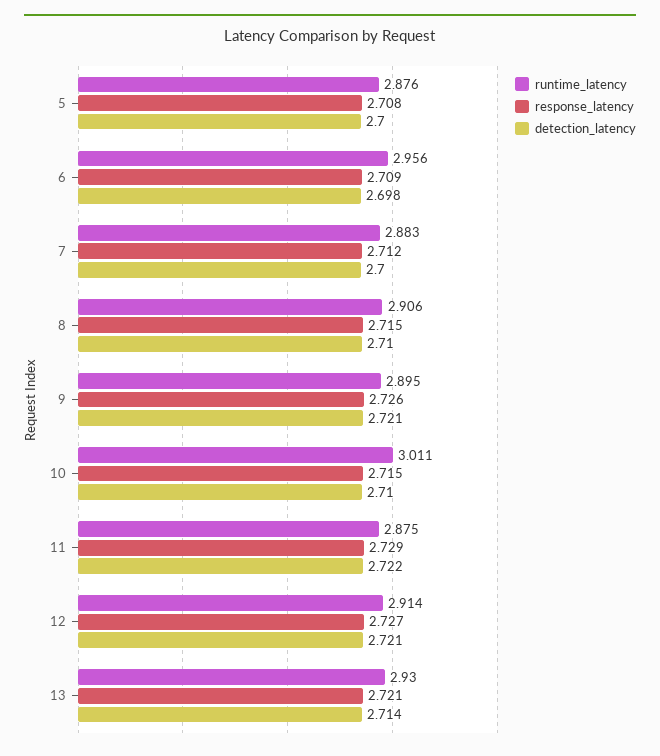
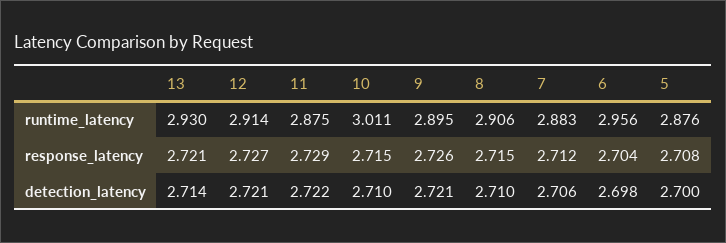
  {
    "runtime_latency": {
      "5": 2.876,
      "6": 2.956,
      "7": 2.883,
      "8": 2.906,
      "9": 2.895,
      "10": 3.011,
      "11": 2.875,
      "12": 2.914,
      "13": 2.93
    },
    "response_latency": {
      "5": 2.708,
-     "6": 2.709,
+     "6": 2.704,
      "7": 2.712,
      "8": 2.715,
      "9": 2.726,
      "10": 2.715,
      "11": 2.729,
      "12": 2.727,
      "13": 2.721
    },
    "detection_latency": {
      "5": 2.7,
      "6": 2.698,
-     "7": 2.7,
+     "7": 2.706,
      "8": 2.71,
      "9": 2.721,
      "10": 2.71,
      "11": 2.722,
      "12": 2.721,
      "13": 2.714
    }
  }

